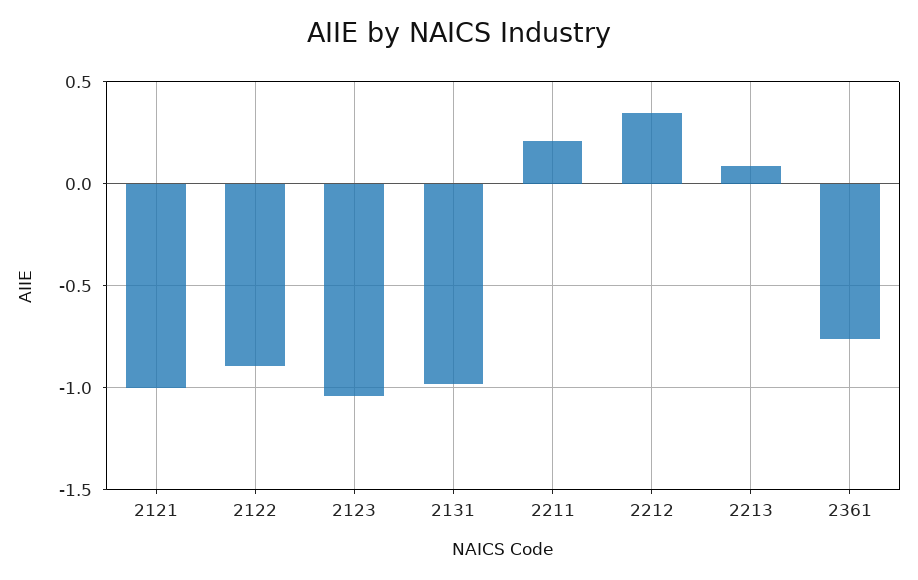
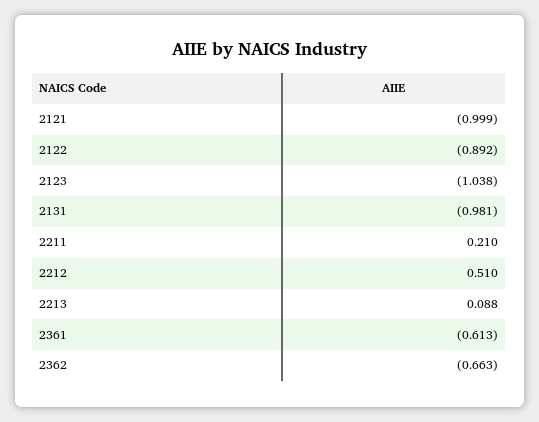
  {
    "2121": -0.999,
    "2122": -0.892,
    "2123": -1.038,
    "2131": -0.981,
    "2211": 0.21,
-   "2212": 0.35,
+   "2212": 0.51,
    "2213": 0.088,
-   "2361": -0.75
+   "2361": -0.613,
+   "2362": -0.663
  }

